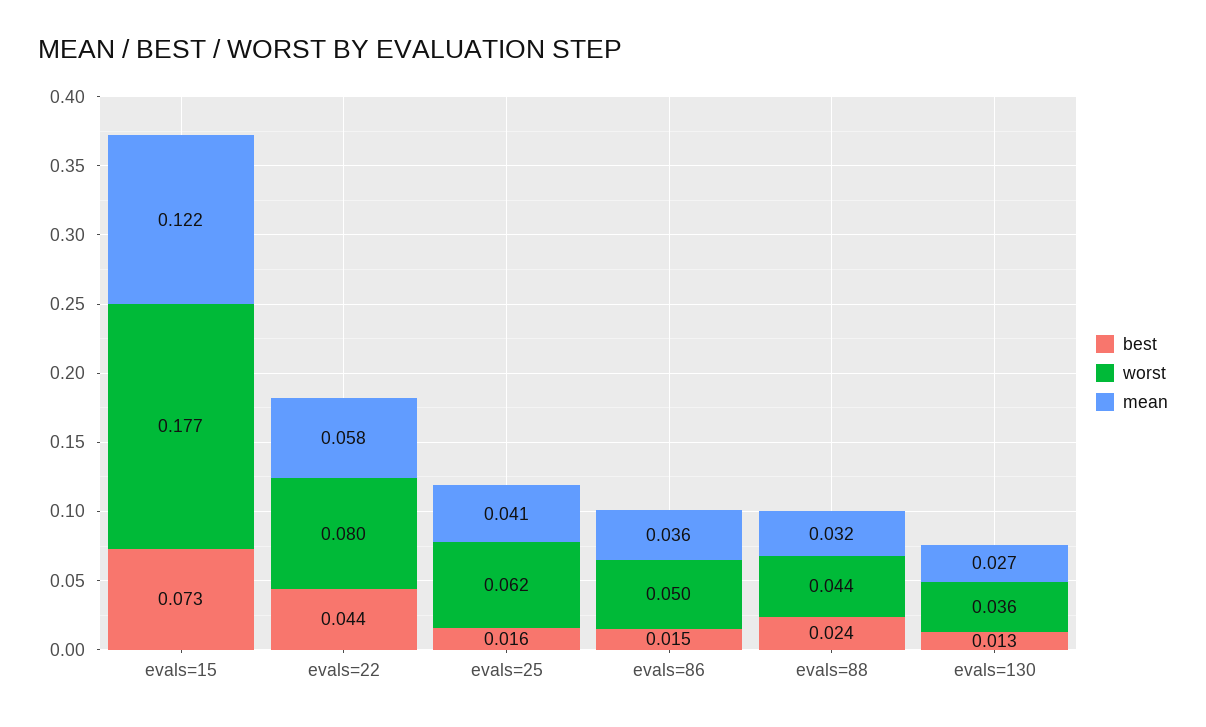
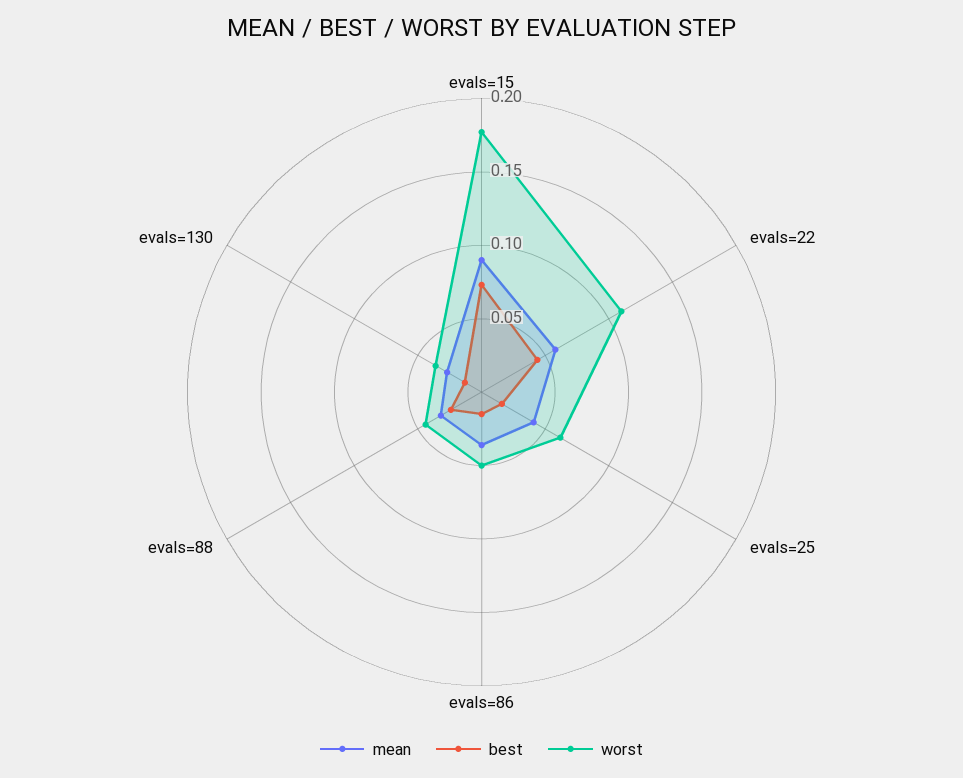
  {
    "best": {
      "evals=15": 0.073,
      "evals=22": 0.044,
      "evals=25": 0.016,
      "evals=86": 0.015,
      "evals=88": 0.024,
      "evals=130": 0.013
    },
    "worst": {
      "evals=15": 0.177,
-     "evals=22": 0.08,
+     "evals=22": 0.11,
      "evals=25": 0.062,
      "evals=86": 0.05,
      "evals=88": 0.044,
      "evals=130": 0.036
    },
    "mean": {
-     "evals=15": 0.122,
+     "evals=15": 0.09,
      "evals=22": 0.058,
      "evals=25": 0.041,
      "evals=86": 0.036,
      "evals=88": 0.032,
      "evals=130": 0.027
    }
  }

